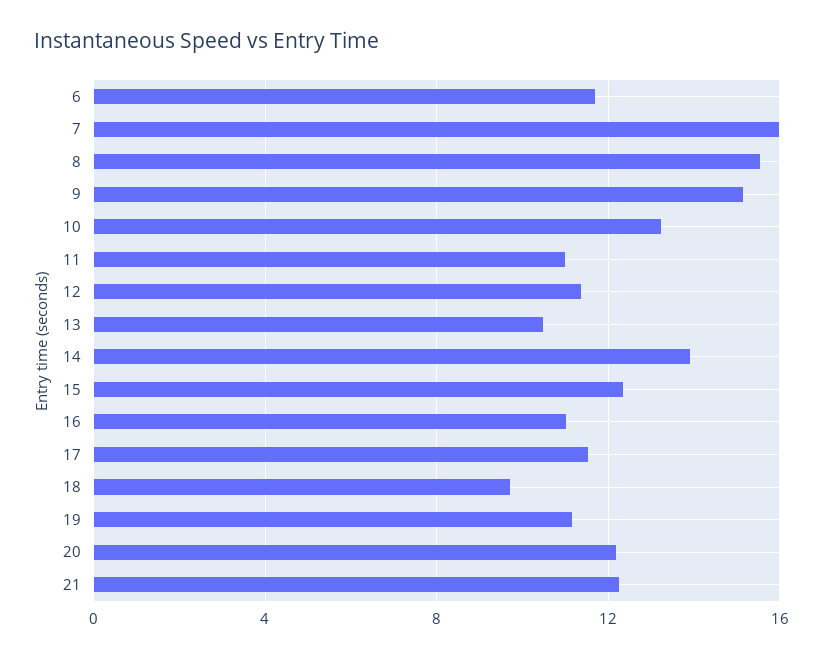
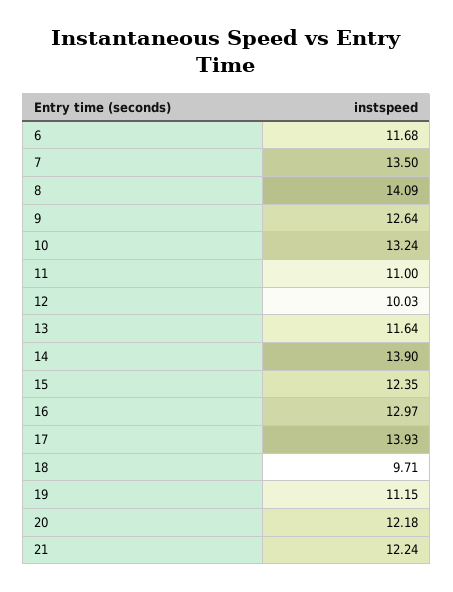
  {
    "6": 11.68,
-   "7": 16,
+   "7": 13.5,
-   "8": 15.5,
+   "8": 14.09,
-   "9": 15,
+   "9": 12.64,
    "10": 13.24,
    "11": 11,
-   "12": 11.5,
+   "12": 10.03,
-   "13": 10.5,
+   "13": 11.64,
    "14": 13.9,
    "15": 12.35,
-   "16": 11,
+   "16": 12.97,
-   "17": 11.5,
+   "17": 13.93,
    "18": 9.71,
    "19": 11.15,
    "20": 12.18,
    "21": 12.24
  }

